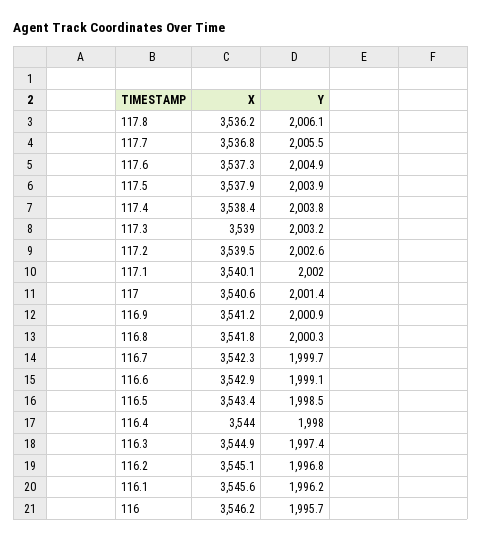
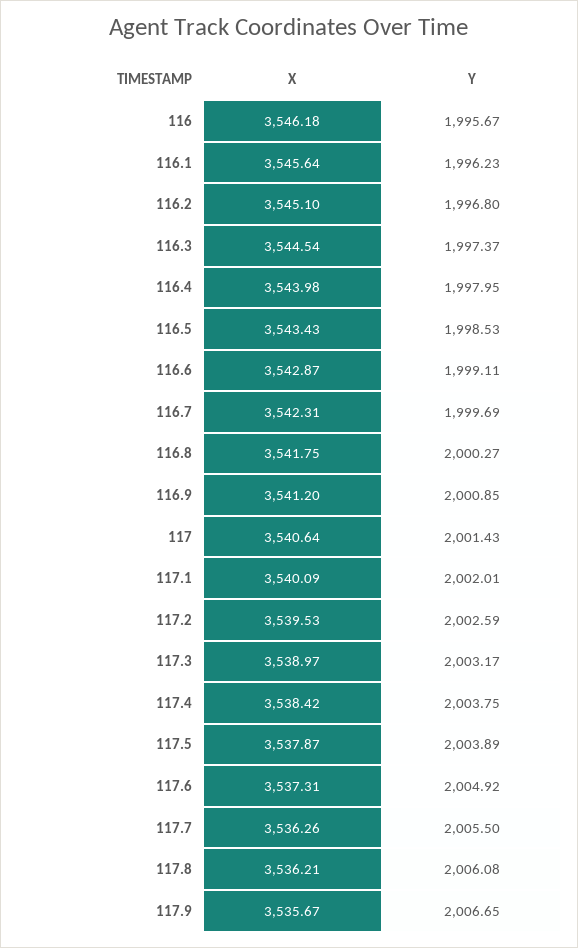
  {
    "X": {
      "117.8": 3536.21,
-     "117.7": 3536.8,
+     "117.7": 3536.26,
      "117.6": 3537.31,
      "117.5": 3537.87,
      "117.4": 3538.42,
      "117.3": 3538.97,
      "117.2": 3539.53,
      "117.1": 3540.09,
      "117": 3540.64,
      "116.9": 3541.2,
      "116.8": 3541.75,
      "116.7": 3542.31,
      "116.6": 3542.87,
      "116.5": 3543.43,
      "116.4": 3543.98,
-     "116.3": 3544.9,
+     "116.3": 3544.54,
      "116.2": 3545.1,
      "116.1": 3545.64,
-     "116": 3546.18
+     "116": 3546.18,
+     "117.9": 3535.67
    },
    "Y": {
      "117.8": 2006.08,
      "117.7": 2005.5,
      "117.6": 2004.92,
      "117.5": 2003.89,
      "117.4": 2003.75,
      "117.3": 2003.17,
      "117.2": 2002.59,
      "117.1": 2002.01,
      "117": 2001.43,
      "116.9": 2000.85,
      "116.8": 2000.27,
      "116.7": 1999.69,
      "116.6": 1999.11,
      "116.5": 1998.53,
      "116.4": 1997.95,
      "116.3": 1997.37,
      "116.2": 1996.8,
      "116.1": 1996.23,
-     "116": 1995.67
+     "116": 1995.67,
+     "117.9": 2006.65
    }
  }

